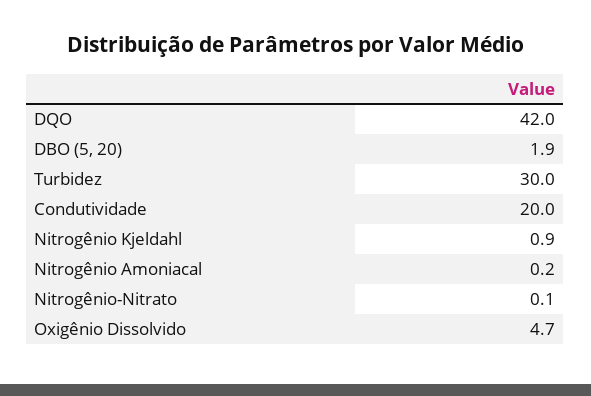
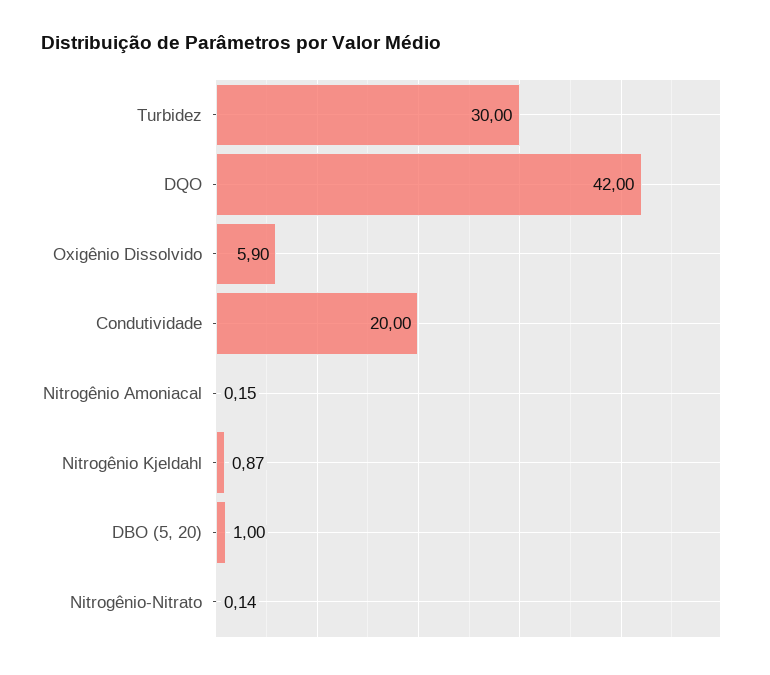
  {
    "DQO": 42,
-   "DBO (5, 20)": 1.9,
+   "DBO (5, 20)": 1,
    "Turbidez": 30,
    "Condutividade": 20,
    "Nitrogênio Kjeldahl": 0.87,
    "Nitrogênio Amoniacal": 0.15,
    "Nitrogênio-Nitrato": 0.14,
-   "Oxigênio Dissolvido": 4.7
+   "Oxigênio Dissolvido": 5.9
  }

